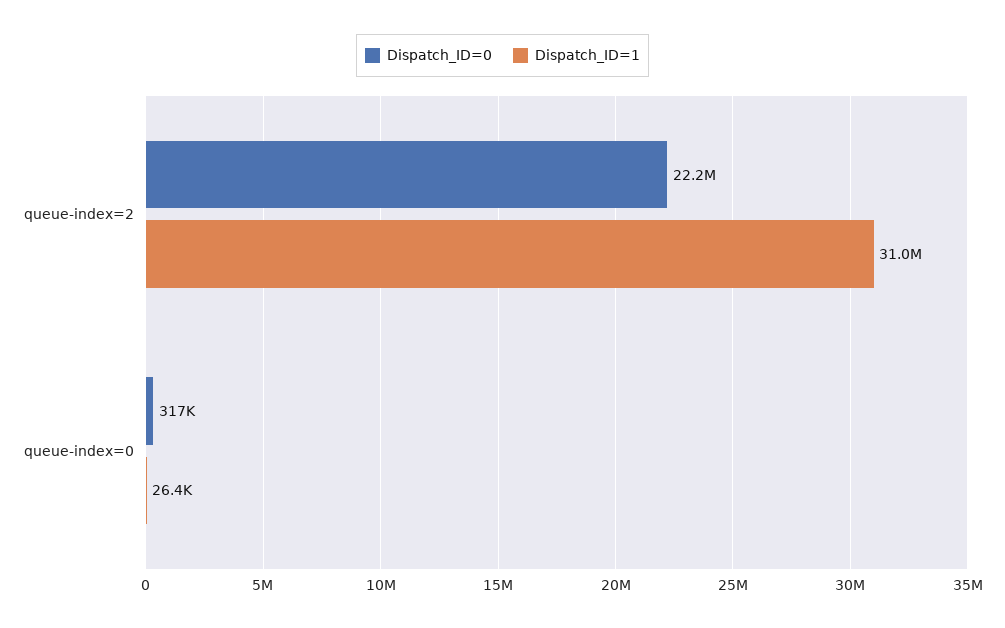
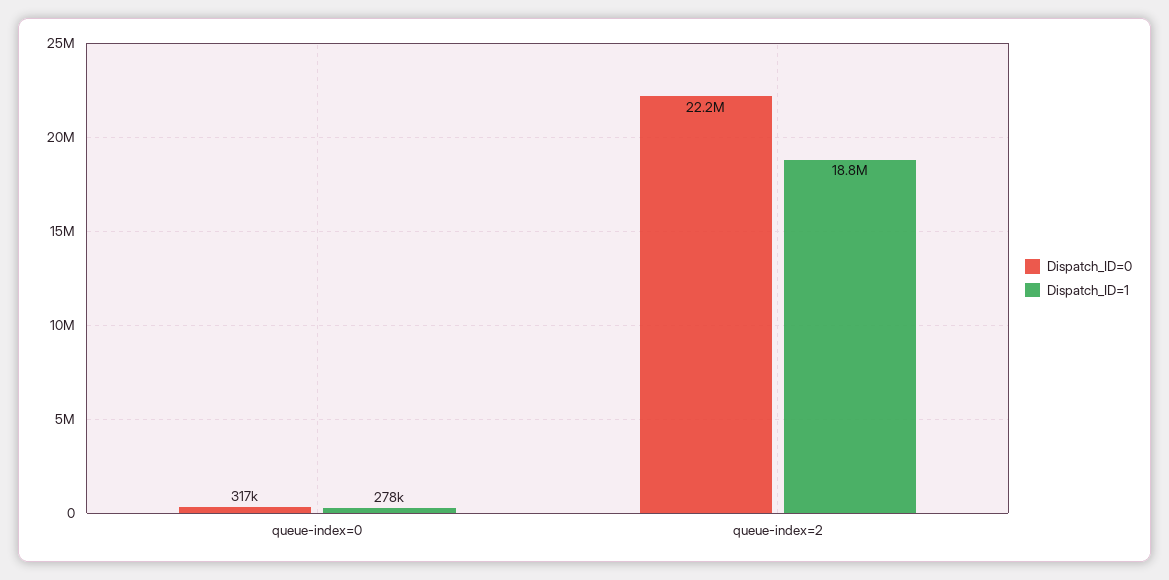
  {
    "Dispatch_ID=0": {
      "queue-index=2": 22200000,
      "queue-index=0": 317000
    },
    "Dispatch_ID=1": {
-     "queue-index=2": 31000000,
+     "queue-index=2": 18800000,
-     "queue-index=0": 26400
+     "queue-index=0": 278000
    }
  }

